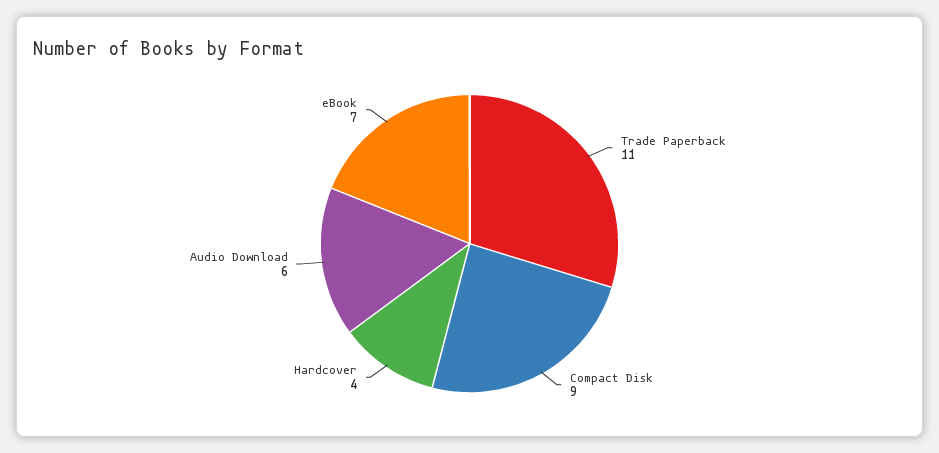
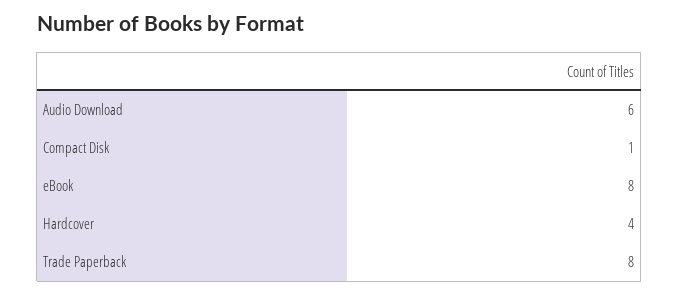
  {
-   "Trade Paperback": 11,
+   "Trade Paperback": 8,
-   "Compact Disk": 9,
+   "Compact Disk": 1,
    "Hardcover": 4,
    "Audio Download": 6,
-   "eBook": 7
+   "eBook": 8
  }

